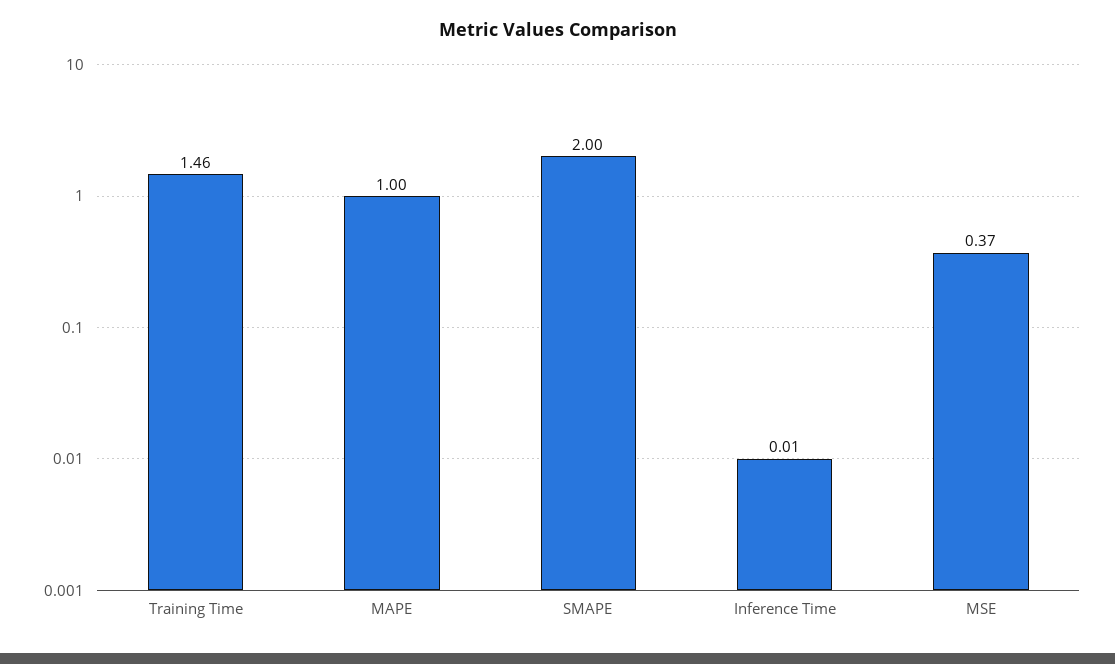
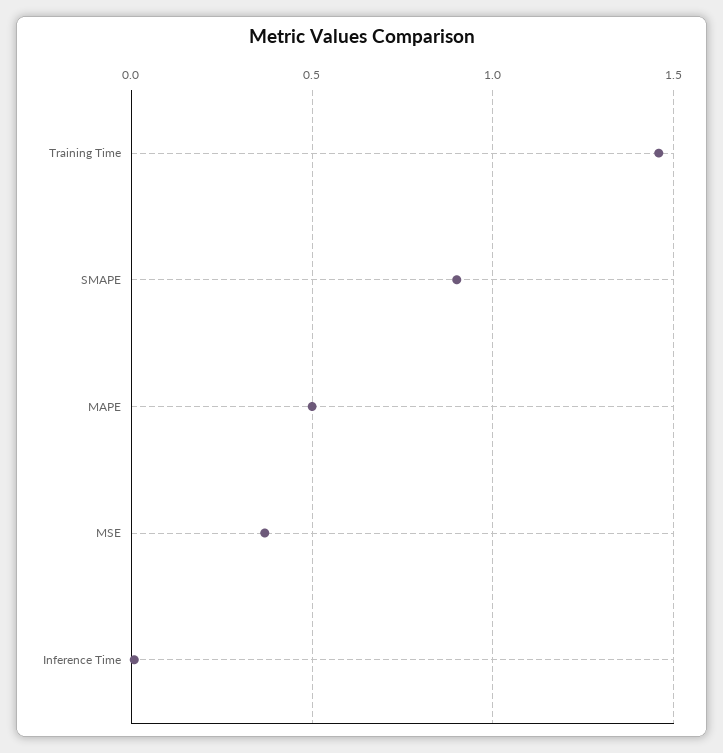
  {
    "Training Time": 1.46,
-   "MAPE": 1,
+   "MAPE": 0.5,
-   "SMAPE": 2,
+   "SMAPE": 0.9,
    "Inference Time": 0.01,
    "MSE": 0.37
  }

